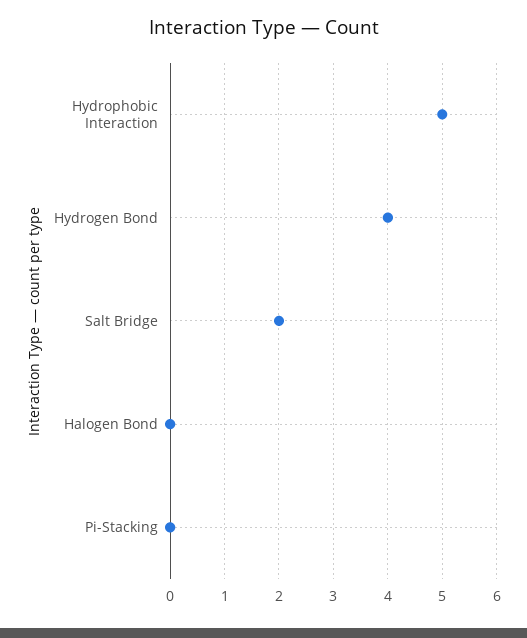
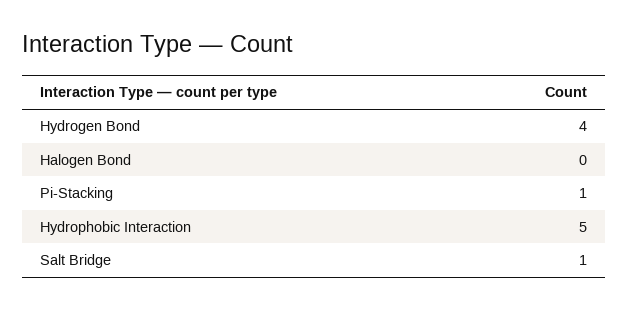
  {
    "Hydrophobic Interaction": 5,
    "Hydrogen Bond": 4,
-   "Salt Bridge": 2,
+   "Salt Bridge": 1,
    "Halogen Bond": 0,
-   "Pi-Stacking": 0
+   "Pi-Stacking": 1
  }

